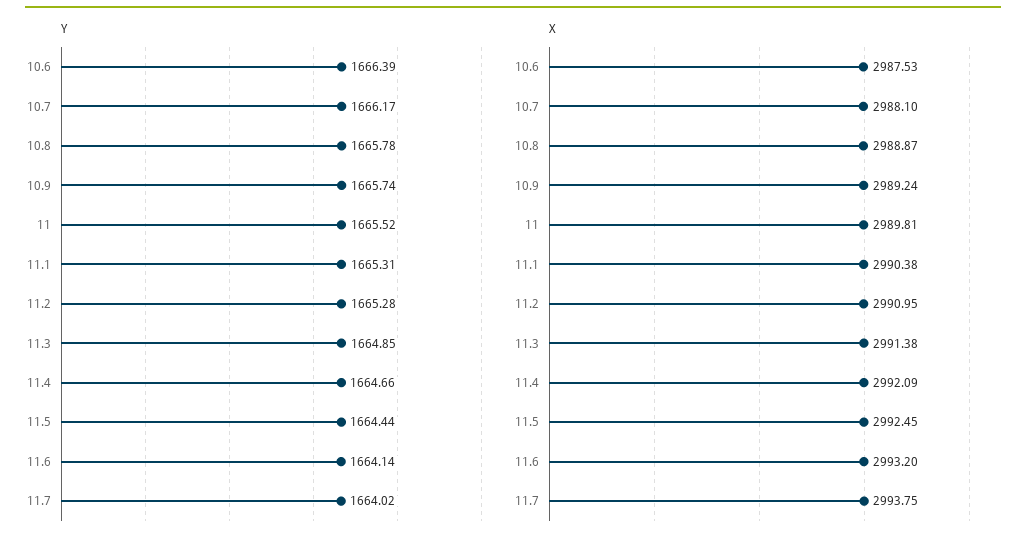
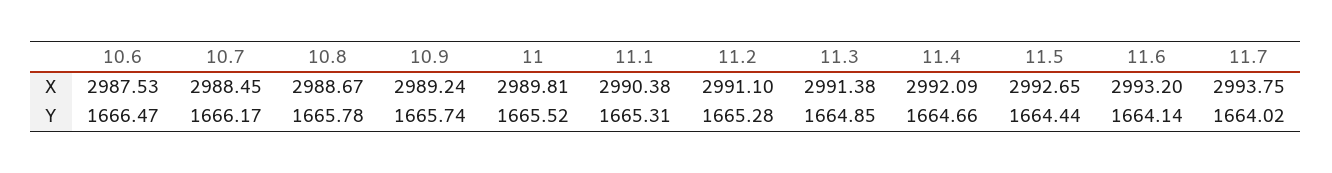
  {
    "Y": {
-     "10.6": 1666.39,
+     "10.6": 1666.47,
      "10.7": 1666.17,
      "10.8": 1665.78,
      "10.9": 1665.74,
      "11": 1665.52,
      "11.1": 1665.31,
      "11.2": 1665.28,
      "11.3": 1664.85,
      "11.4": 1664.66,
      "11.5": 1664.44,
      "11.6": 1664.14,
      "11.7": 1664.02
    },
    "X": {
      "10.6": 2987.53,
-     "10.7": 2988.1,
+     "10.7": 2988.45,
-     "10.8": 2988.87,
+     "10.8": 2988.67,
      "10.9": 2989.24,
      "11": 2989.81,
      "11.1": 2990.38,
-     "11.2": 2990.95,
+     "11.2": 2991.1,
      "11.3": 2991.38,
      "11.4": 2992.09,
-     "11.5": 2992.45,
+     "11.5": 2992.65,
      "11.6": 2993.2,
      "11.7": 2993.75
    }
  }

